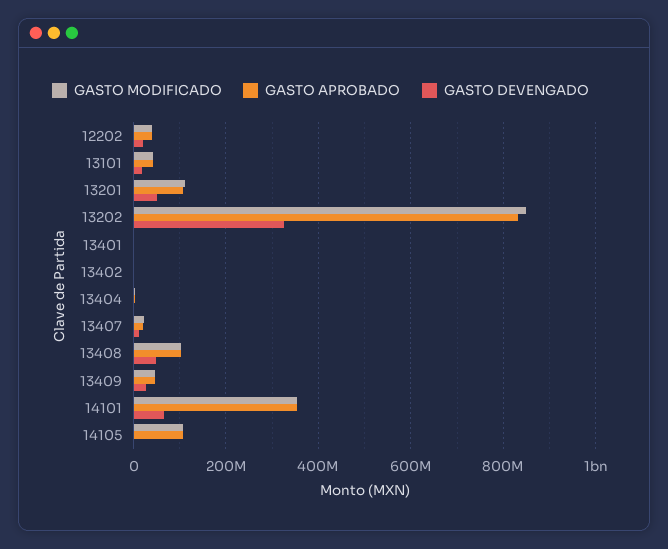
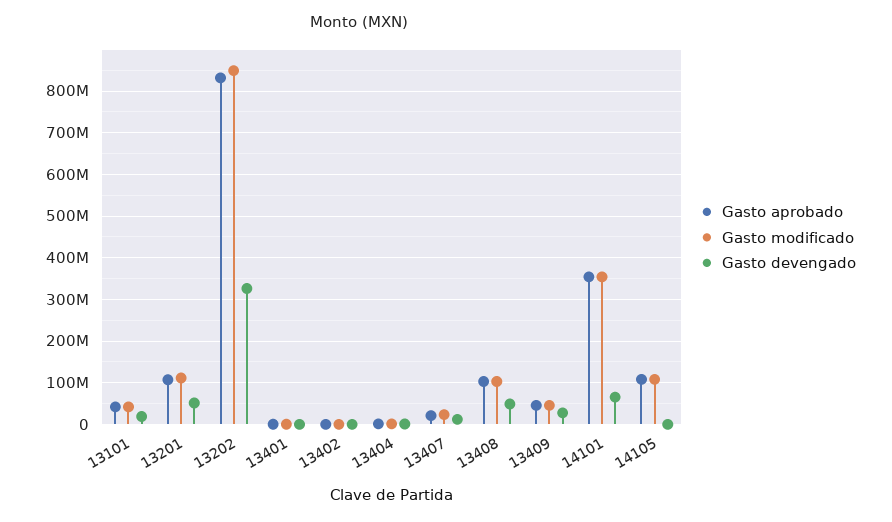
  {
    "GASTO MODIFICADO": {
-     "12202": 40000000,
      "13101": 40000000,
      "13201": 120000000,
      "13202": 840000000,
      "13401": 0,
      "13402": 0,
      "13404": 0,
      "13407": 20000000,
      "13408": 100000000,
      "13409": 40000000,
      "14101": 360000000,
      "14105": 100000000
    },
    "GASTO APROBADO": {
-     "12202": 40000000,
      "13101": 40000000,
      "13201": 100000000,
      "13202": 840000000,
      "13401": 0,
      "13402": 0,
      "13404": 0,
      "13407": 20000000,
      "13408": 100000000,
      "13409": 40000000,
      "14101": 360000000,
      "14105": 100000000
    },
    "GASTO DEVENGADO": {
-     "12202": 20000000,
      "13101": 20000000,
      "13201": 60000000,
      "13202": 320000000,
      "13401": 0,
      "13402": 0,
      "13404": 0,
      "13407": 20000000,
      "13408": 40000000,
      "13409": 20000000,
      "14101": 60000000,
      "14105": 0
    }
  }

